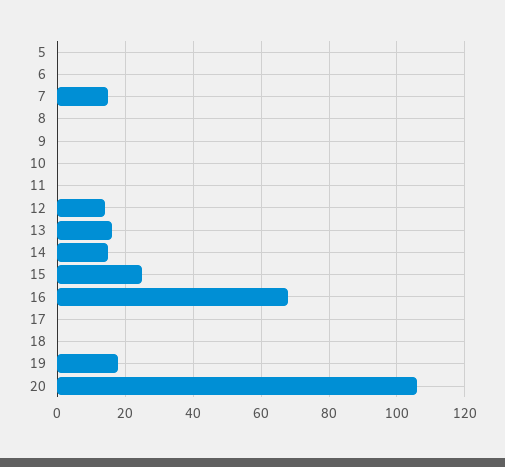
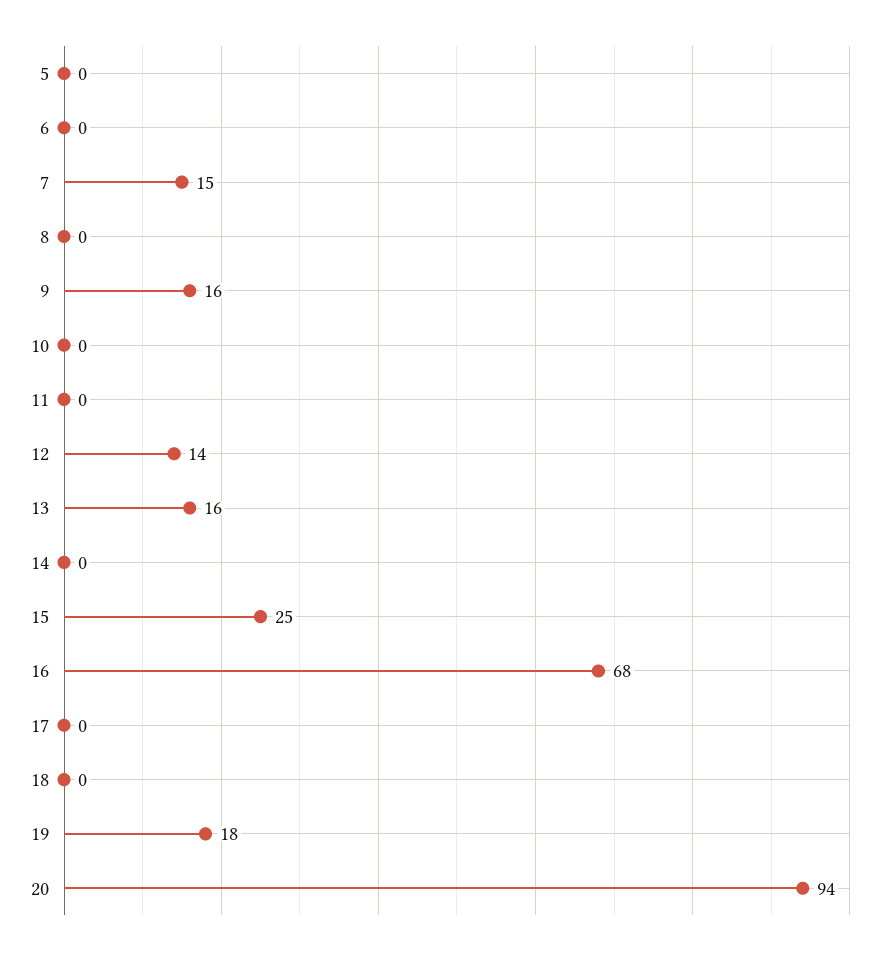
  {
    "5": 0,
    "6": 0,
    "7": 15,
    "8": 0,
-   "9": 0,
+   "9": 16,
    "10": 0,
    "11": 0,
    "12": 14,
    "13": 16,
-   "14": 15,
+   "14": 0,
    "15": 25,
    "16": 68,
    "17": 0,
    "18": 0,
    "19": 18,
-   "20": 105
+   "20": 94
  }

